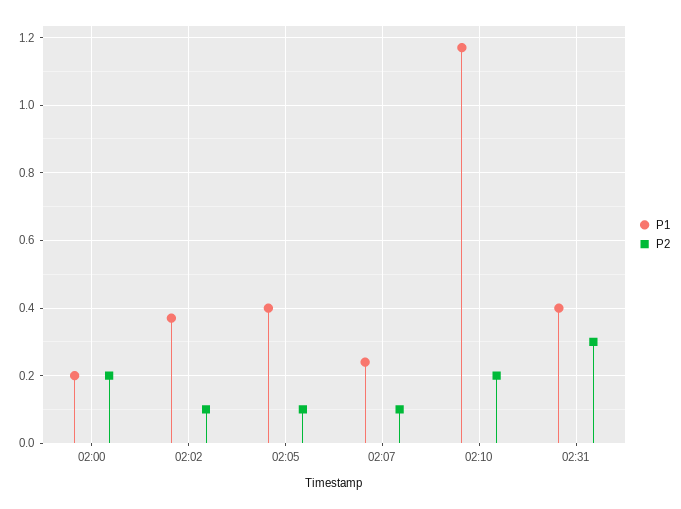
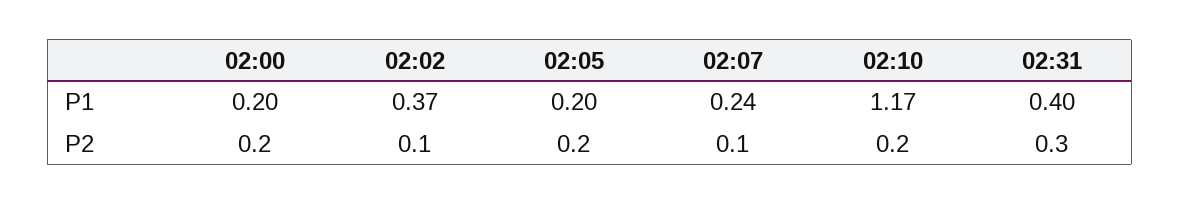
  {
    "P1": {
      "02:00": 0.2,
      "02:02": 0.37,
-     "02:05": 0.4,
+     "02:05": 0.2,
      "02:07": 0.24,
      "02:10": 1.17,
      "02:31": 0.4
    },
    "P2": {
      "02:00": 0.2,
      "02:02": 0.1,
-     "02:05": 0.1,
+     "02:05": 0.2,
      "02:07": 0.1,
      "02:10": 0.2,
      "02:31": 0.3
    }
  }

